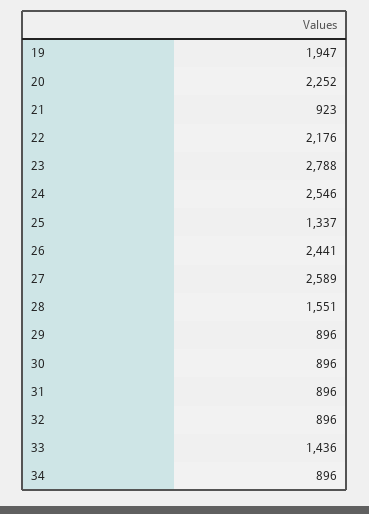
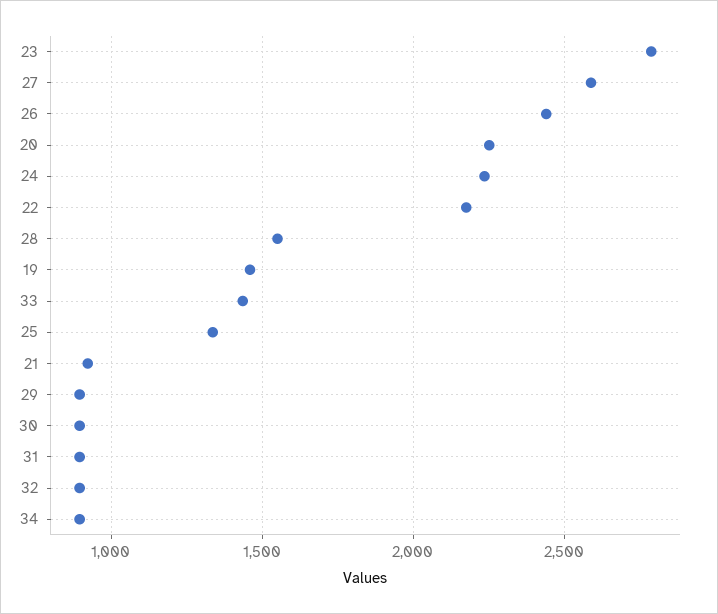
  {
-   "19": 1947,
+   "19": 1450,
    "20": 2252,
    "21": 923,
    "22": 2176,
    "23": 2788,
-   "24": 2546,
+   "24": 2250,
    "25": 1337,
    "26": 2441,
    "27": 2589,
    "28": 1551,
    "29": 896,
    "30": 896,
    "31": 896,
    "32": 896,
    "33": 1436,
    "34": 896
  }

